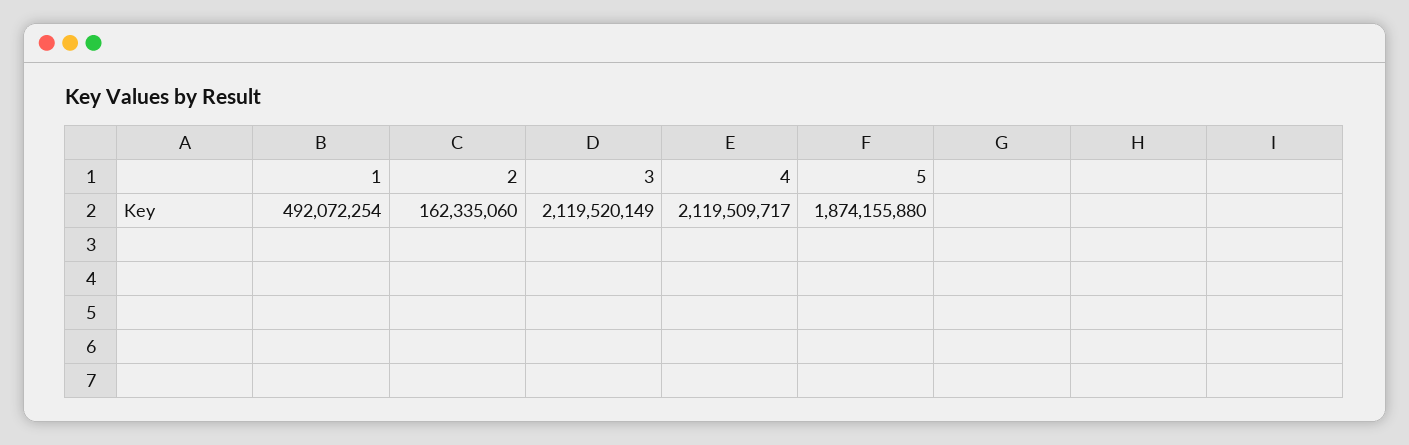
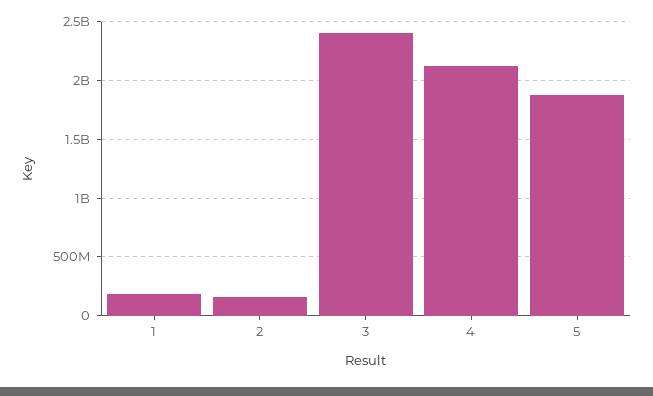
  {
-   "1": 492072254,
+   "1": 200000000,
    "2": 162335060,
-   "3": 2119520149,
+   "3": 2400000000,
    "4": 2119509717,
    "5": 1874155880
  }

